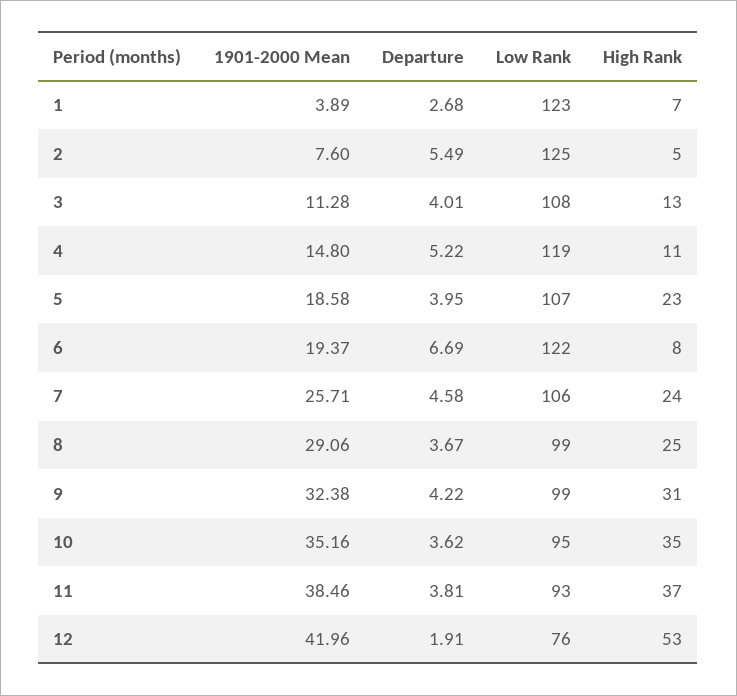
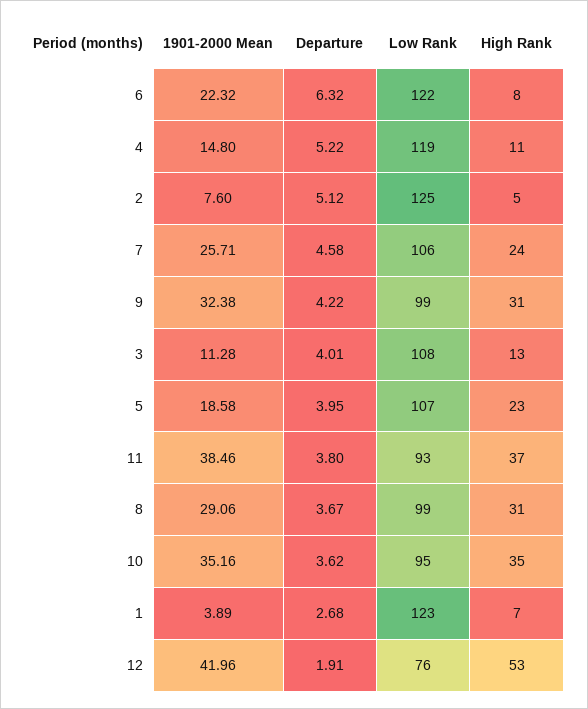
  {
    "1901-2000 Mean": {
      "1": 3.89,
      "2": 7.6,
      "3": 11.28,
      "4": 14.8,
      "5": 18.58,
-     "6": 19.37,
+     "6": 22.32,
      "7": 25.71,
      "8": 29.06,
      "9": 32.38,
      "10": 35.16,
      "11": 38.46,
      "12": 41.96
    },
    "Departure": {
      "1": 2.68,
-     "2": 5.49,
+     "2": 5.12,
      "3": 4.01,
      "4": 5.22,
      "5": 3.95,
-     "6": 6.69,
+     "6": 6.32,
      "7": 4.58,
      "8": 3.67,
      "9": 4.22,
      "10": 3.62,
-     "11": 3.81,
+     "11": 3.8,
      "12": 1.91
    },
    "Low Rank": {
      "1": 123,
      "2": 125,
      "3": 108,
      "4": 119,
      "5": 107,
      "6": 122,
      "7": 106,
      "8": 99,
      "9": 99,
      "10": 95,
      "11": 93,
      "12": 76
    },
    "High Rank": {
      "1": 7,
      "2": 5,
      "3": 13,
      "4": 11,
      "5": 23,
      "6": 8,
      "7": 24,
-     "8": 25,
+     "8": 31,
      "9": 31,
      "10": 35,
      "11": 37,
      "12": 53
    }
  }

